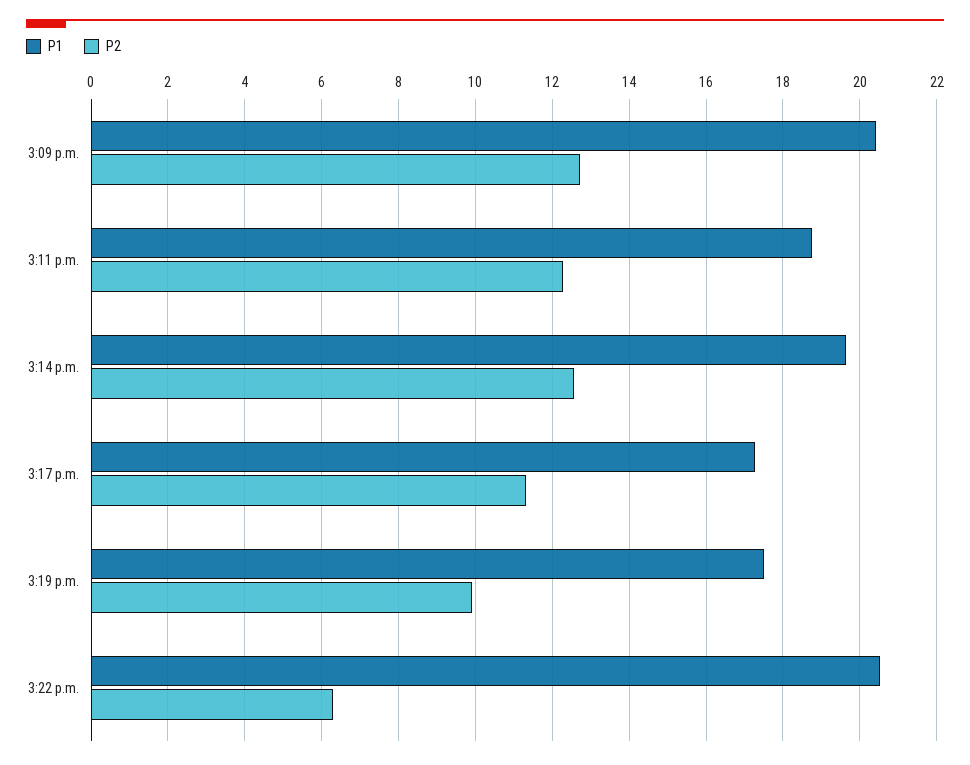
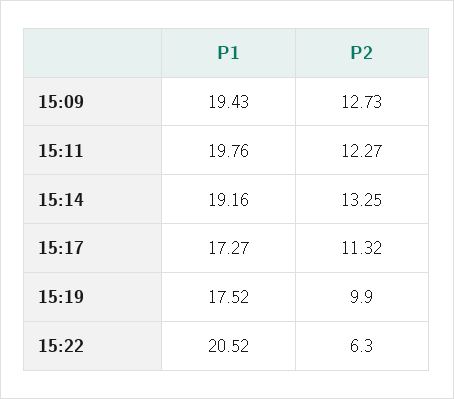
  {
    "P1": {
-     "3:09 p.m.": 20.4,
+     "3:09 p.m.": 19.43,
-     "3:11 p.m.": 18.8,
+     "3:11 p.m.": 19.76,
-     "3:14 p.m.": 19.6,
+     "3:14 p.m.": 19.16,
      "3:17 p.m.": 17.27,
      "3:19 p.m.": 17.52,
      "3:22 p.m.": 20.52
    },
    "P2": {
      "3:09 p.m.": 12.73,
      "3:11 p.m.": 12.27,
-     "3:14 p.m.": 12.6,
+     "3:14 p.m.": 13.25,
      "3:17 p.m.": 11.32,
      "3:19 p.m.": 9.9,
      "3:22 p.m.": 6.3
    }
  }

